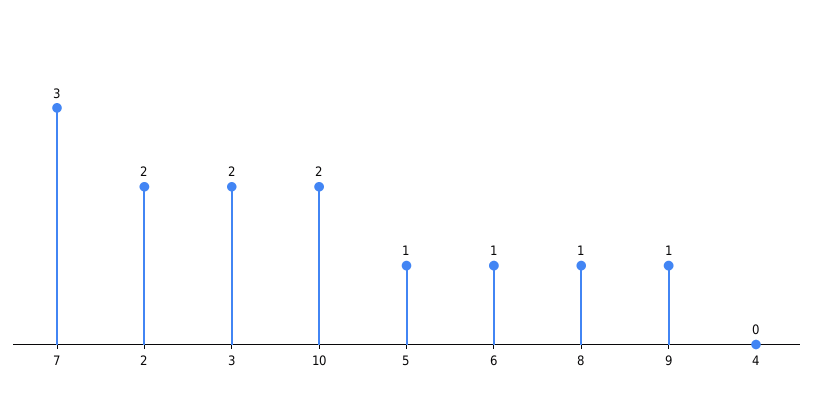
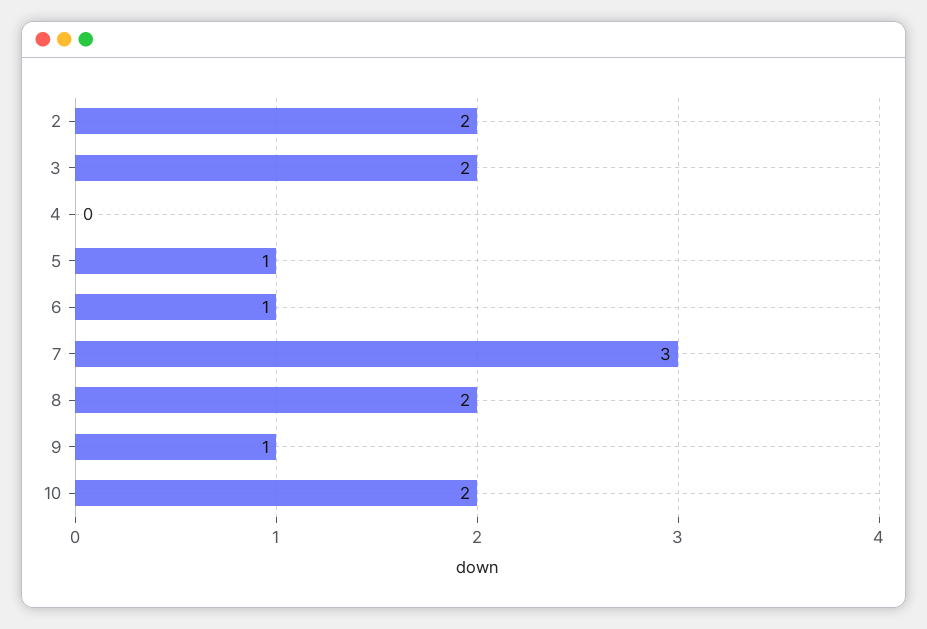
  {
    "7": 3,
    "2": 2,
    "3": 2,
    "10": 2,
    "5": 1,
    "6": 1,
-   "8": 1,
+   "8": 2,
    "9": 1,
    "4": 0
  }

